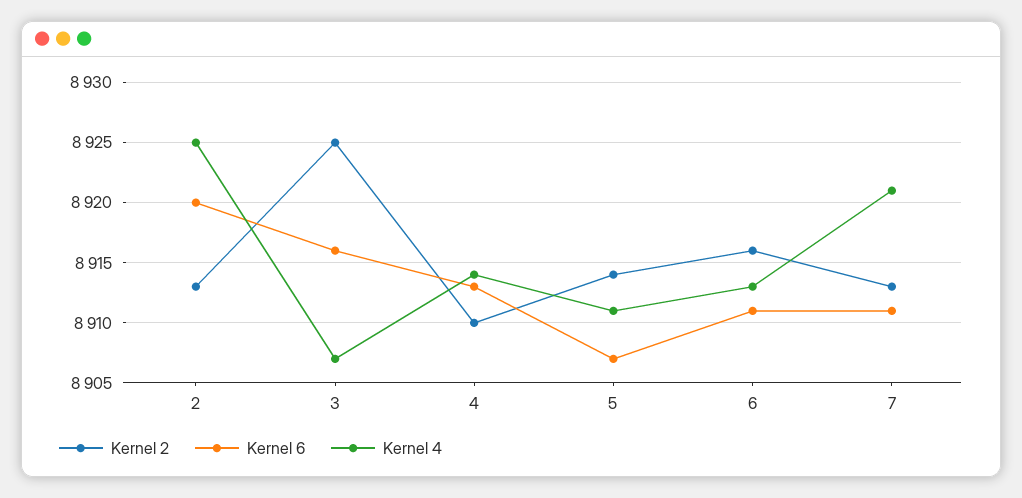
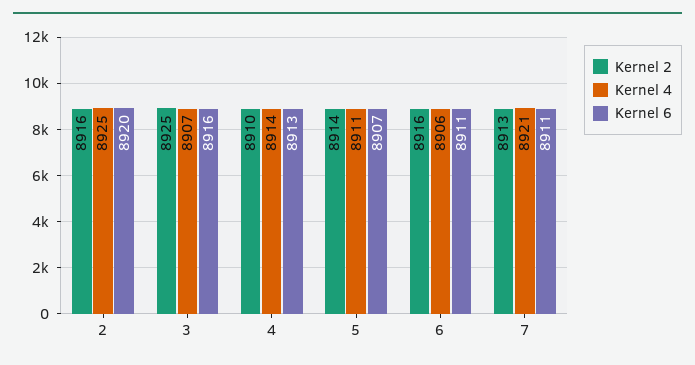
  {
    "Kernel 2": {
-     "2": 8913,
+     "2": 8916,
      "3": 8925,
      "4": 8910,
      "5": 8914,
      "6": 8916,
      "7": 8913
    },
    "Kernel 6": {
      "2": 8920,
      "3": 8916,
      "4": 8913,
      "5": 8907,
      "6": 8911,
      "7": 8911
    },
    "Kernel 4": {
      "2": 8925,
      "3": 8907,
      "4": 8914,
      "5": 8911,
-     "6": 8913,
+     "6": 8906,
      "7": 8921
    }
  }

